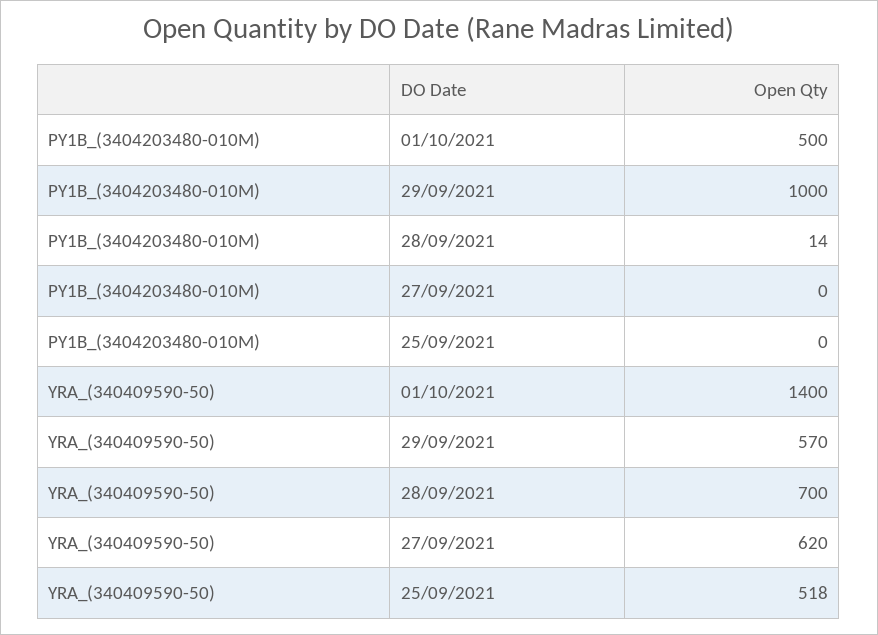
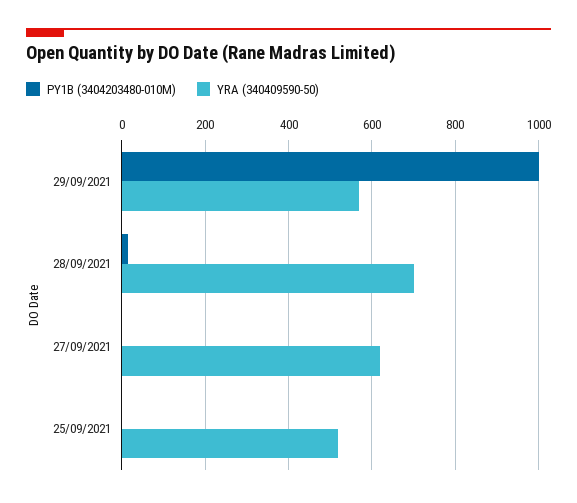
  {
    "PY1B_(3404203480-010M)": {
-     "01/10/2021": 500,
      "29/09/2021": 1000,
      "28/09/2021": 14,
      "27/09/2021": 0,
      "25/09/2021": 0
    },
    "YRA_(340409590-50)": {
-     "01/10/2021": 1400,
      "29/09/2021": 570,
      "28/09/2021": 700,
      "27/09/2021": 620,
      "25/09/2021": 518
    }
  }

